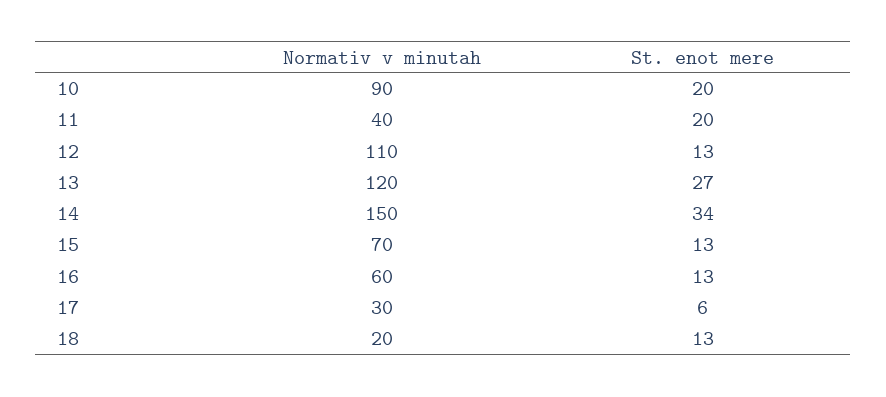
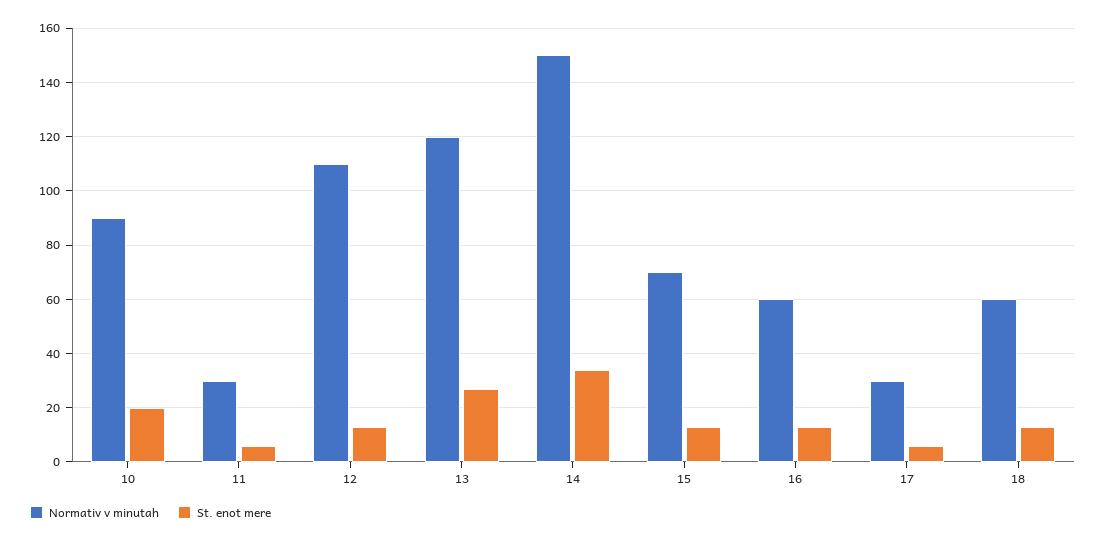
  {
    "Normativ v minutah": {
      "10": 90,
-     "11": 40,
+     "11": 30,
      "12": 110,
      "13": 120,
      "14": 150,
      "15": 70,
      "16": 60,
      "17": 30,
-     "18": 20
+     "18": 60
    },
    "St. enot mere": {
      "10": 20,
-     "11": 20,
+     "11": 5,
      "12": 13,
      "13": 27,
      "14": 34,
      "15": 13,
      "16": 13,
      "17": 6,
      "18": 13
    }
  }

